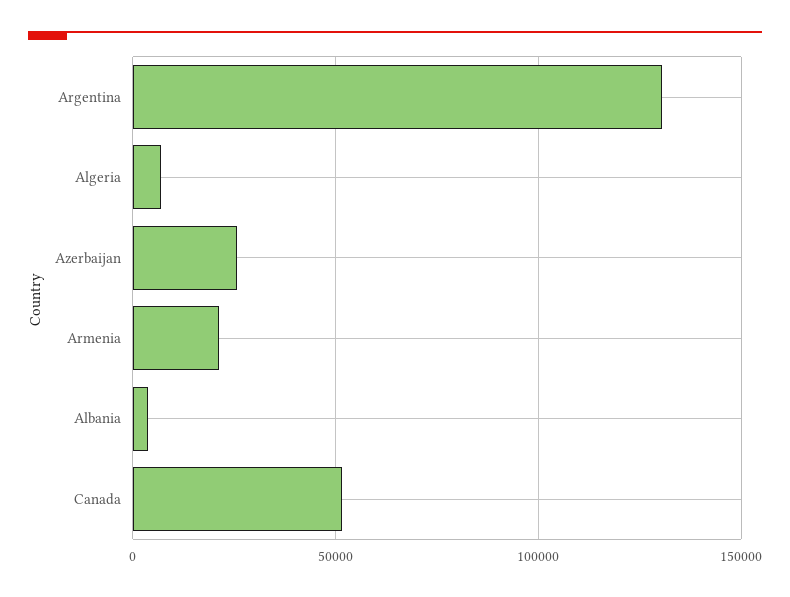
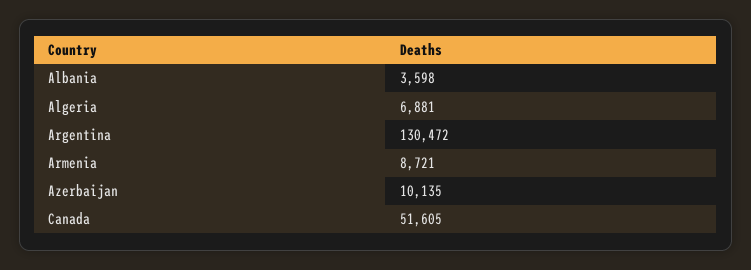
  {
    "Argentina": 130472,
    "Algeria": 6881,
-   "Azerbaijan": 25000,
+   "Azerbaijan": 10135,
-   "Armenia": 20000,
+   "Armenia": 8721,
    "Albania": 3598,
    "Canada": 51605
  }

